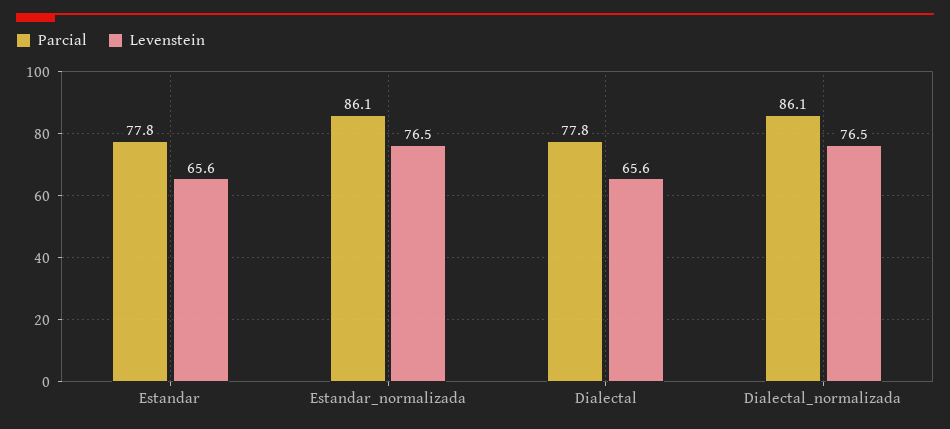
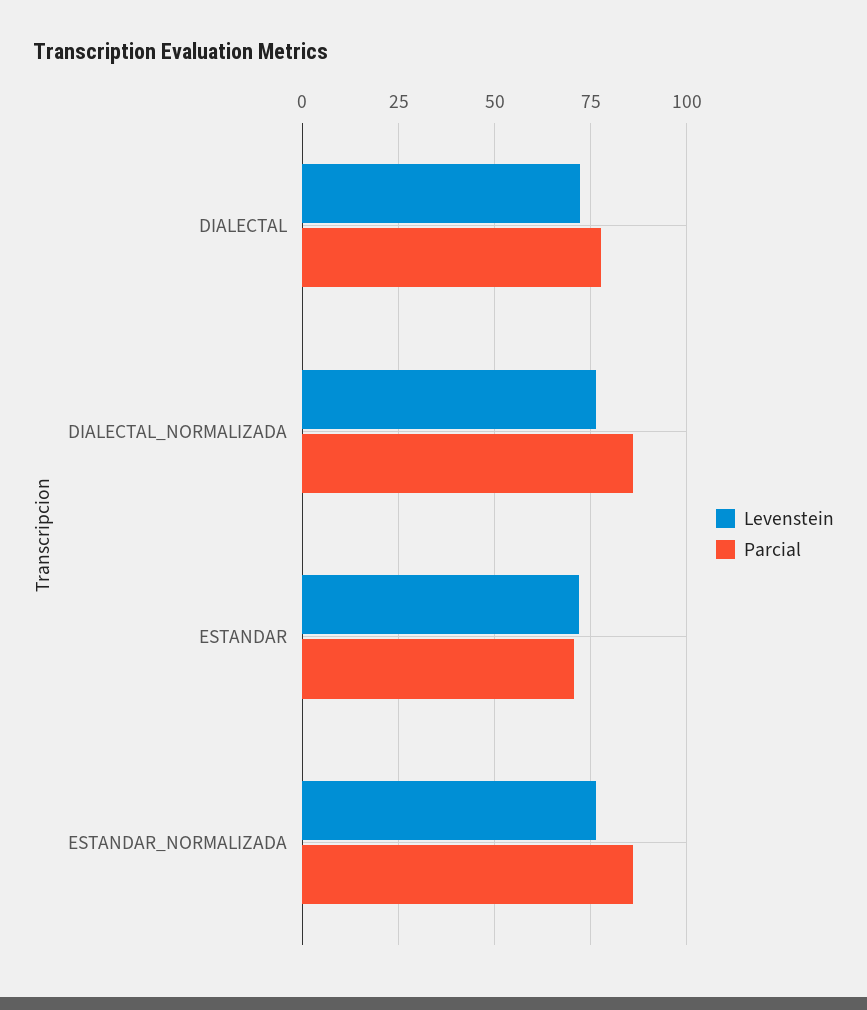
  {
    "Parcial": {
-     "Estandar": 77.8,
+     "Estandar": 70,
      "Estandar_normalizada": 86.1,
      "Dialectal": 77.8,
      "Dialectal_normalizada": 86.1
    },
    "Levenstein": {
-     "Estandar": 65.6,
+     "Estandar": 72.5,
      "Estandar_normalizada": 76.5,
-     "Dialectal": 65.6,
+     "Dialectal": 72.5,
      "Dialectal_normalizada": 76.5
    }
  }

